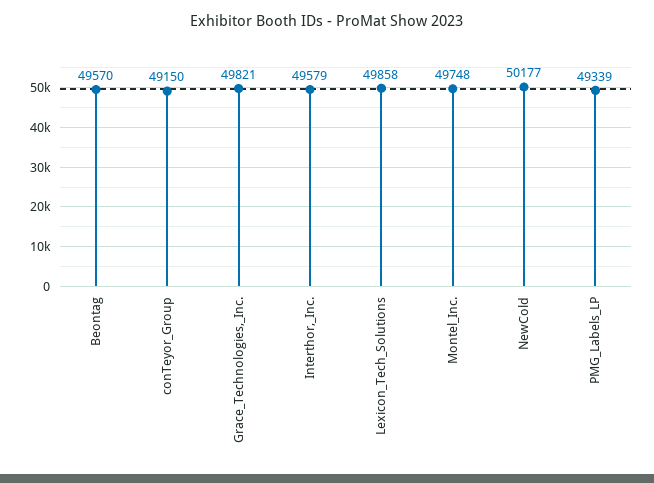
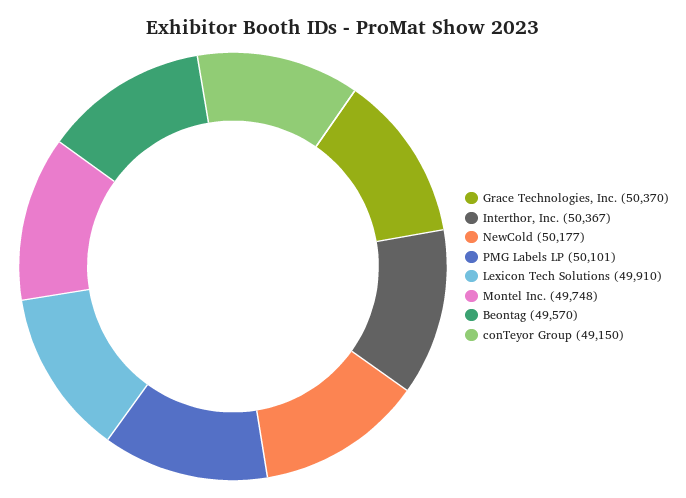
  {
    "Beontag": 49570,
    "conTeyor_Group": 49150,
-   "Grace_Technologies,_Inc.": 49821,
+   "Grace_Technologies,_Inc.": 50370,
-   "Interthor,_Inc.": 49579,
+   "Interthor,_Inc.": 50367,
-   "Lexicon_Tech_Solutions": 49858,
+   "Lexicon_Tech_Solutions": 49910,
    "Montel_Inc.": 49748,
    "NewCold": 50177,
-   "PMG_Labels_LP": 49339
+   "PMG_Labels_LP": 50101
  }

